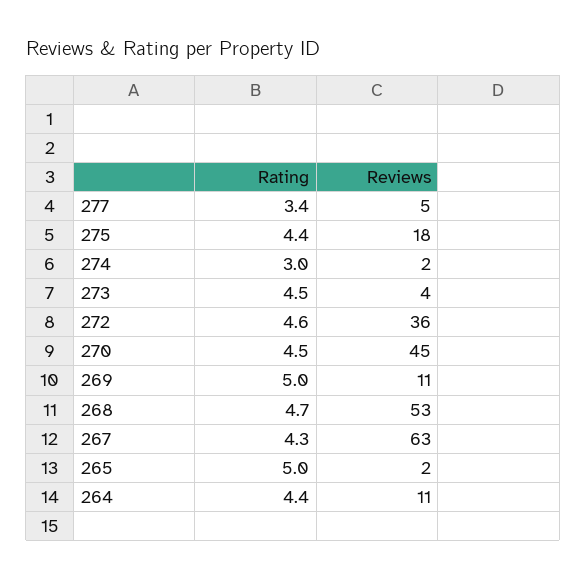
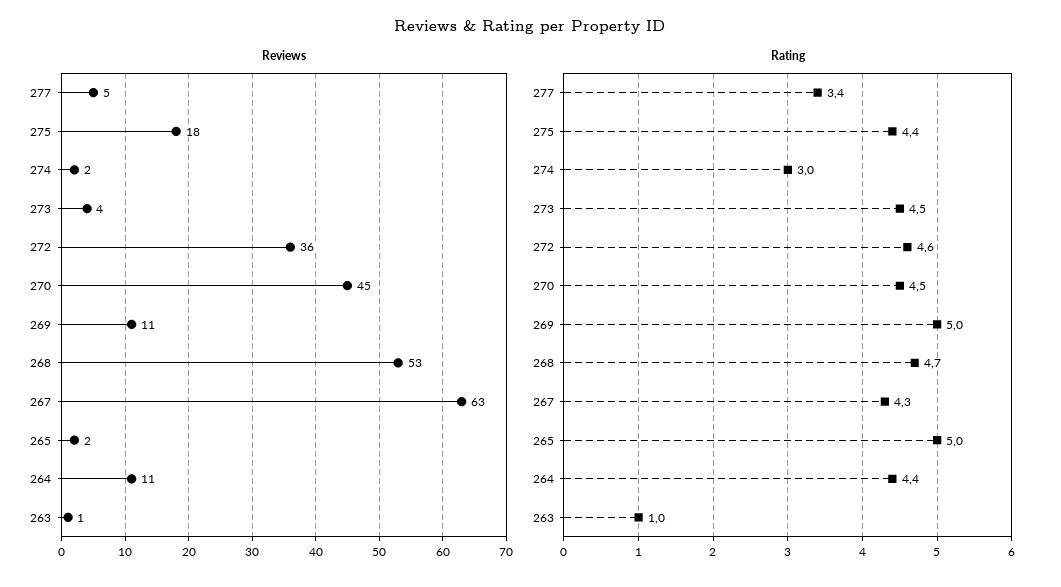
  {
    "Rating": {
      "277": 3.4,
      "275": 4.4,
      "274": 3,
      "273": 4.5,
      "272": 4.6,
      "270": 4.5,
      "269": 5,
      "268": 4.7,
      "267": 4.3,
      "265": 5,
-     "264": 4.4
+     "264": 4.4,
+     "263": 1
    },
    "Reviews": {
      "277": 5,
      "275": 18,
      "274": 2,
      "273": 4,
      "272": 36,
      "270": 45,
      "269": 11,
      "268": 53,
      "267": 63,
      "265": 2,
-     "264": 11
+     "264": 11,
+     "263": 1
    }
  }

